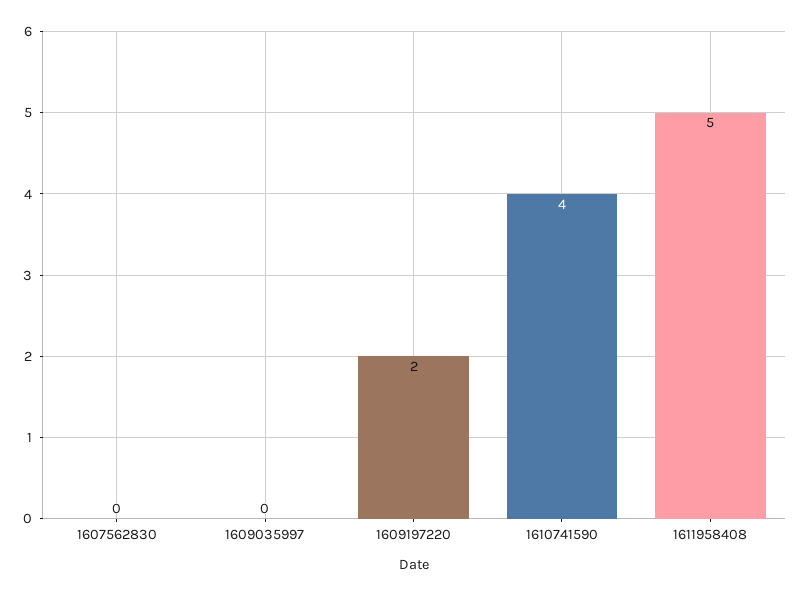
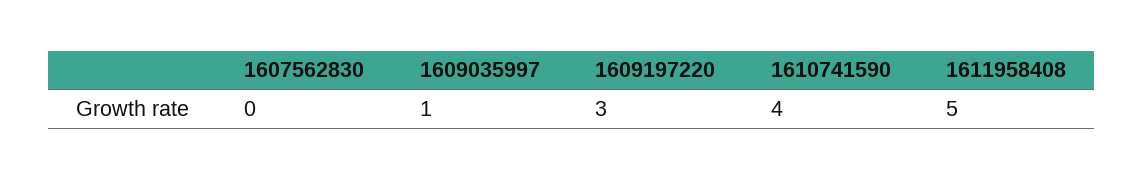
  {
    "1607562830": 0,
-   "1609035997": 0,
+   "1609035997": 1,
-   "1609197220": 2,
+   "1609197220": 3,
    "1610741590": 4,
    "1611958408": 5
  }

